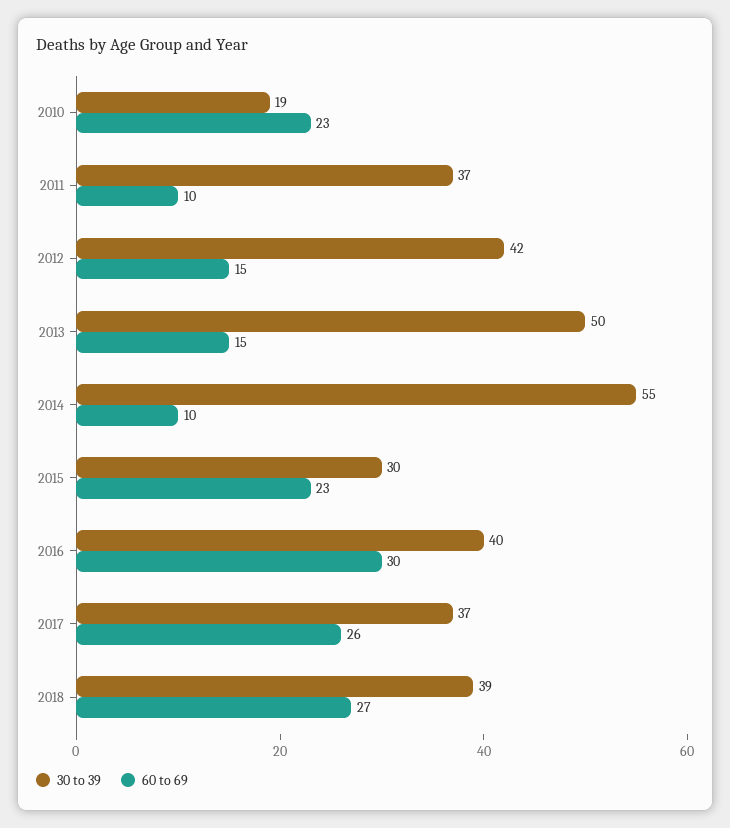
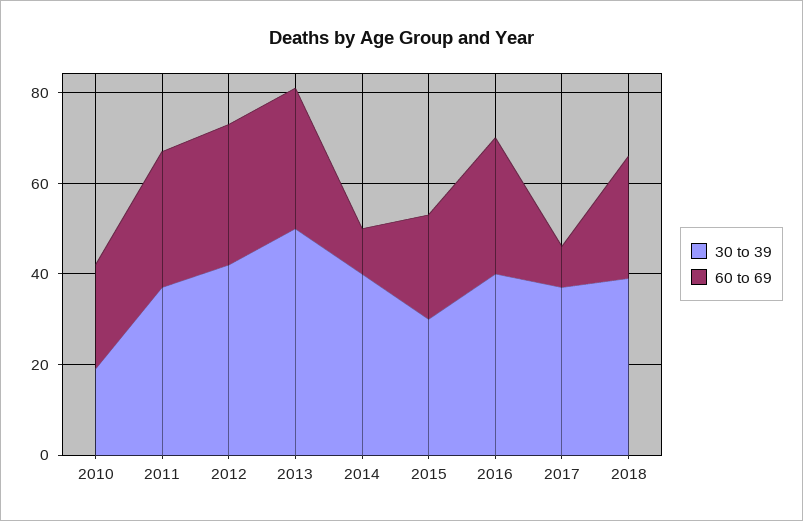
  {
    "30 to 39": {
      "2010": 19,
      "2011": 37,
      "2012": 42,
      "2013": 50,
-     "2014": 55,
+     "2014": 40,
      "2015": 30,
      "2016": 40,
      "2017": 37,
      "2018": 39
    },
    "60 to 69": {
      "2010": 23,
-     "2011": 10,
+     "2011": 30,
-     "2012": 15,
+     "2012": 30,
-     "2013": 15,
+     "2013": 30,
      "2014": 10,
      "2015": 23,
      "2016": 30,
-     "2017": 26,
+     "2017": 10,
      "2018": 27
    }
  }

